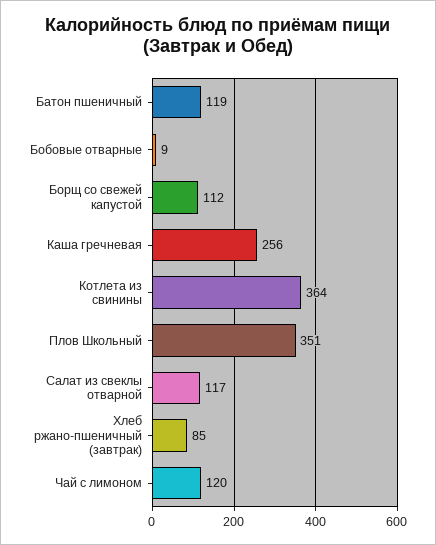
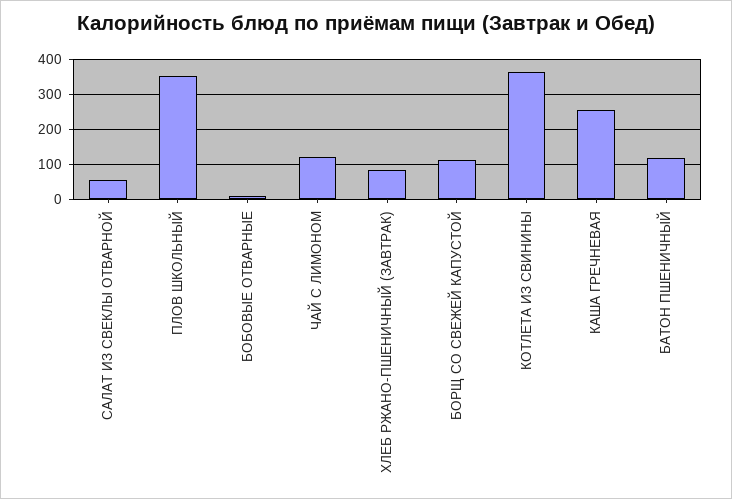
  {
    "Батон пшеничный": 119,
    "Бобовые отварные": 9,
    "Борщ со свежей капустой": 112,
    "Каша гречневая": 256,
    "Котлета из свинины": 364,
    "Плов Школьный": 351,
-   "Салат из свеклы отварной": 117,
+   "Салат из свеклы отварной": 60,
    "Хлеб ржано-пшеничный (завтрак)": 85,
    "Чай с лимоном": 120
  }

